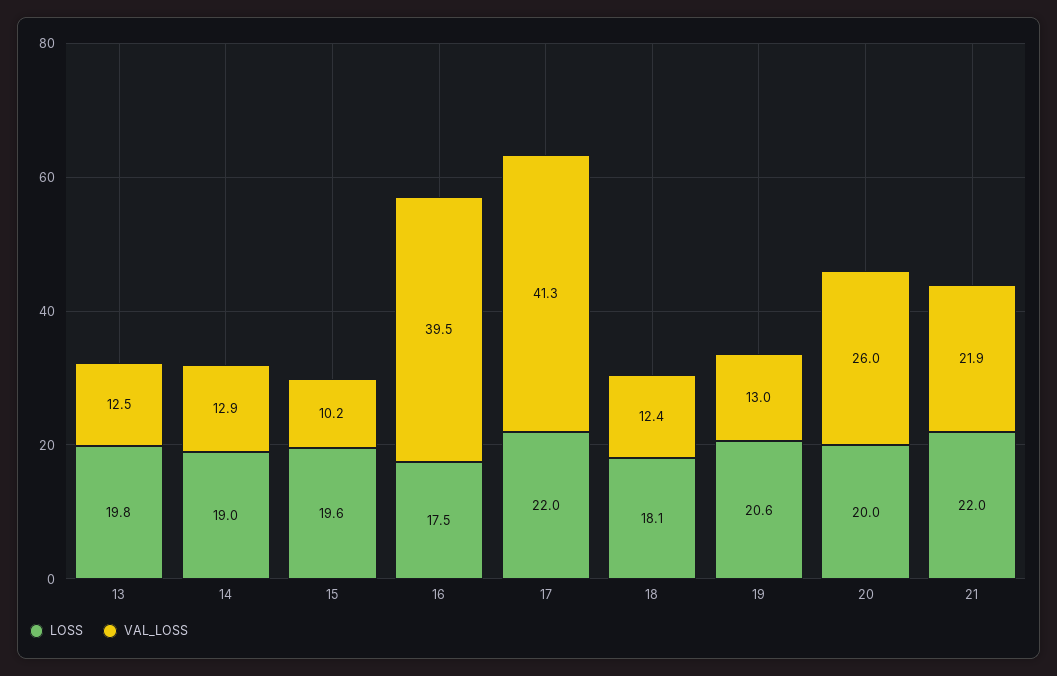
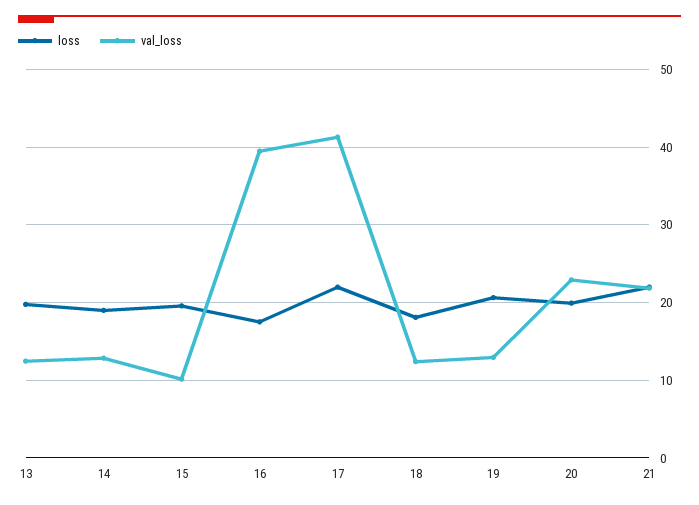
  {
    "LOSS": {
      "13": 19.8,
      "14": 19,
      "15": 19.6,
      "16": 17.5,
      "17": 22,
      "18": 18.1,
      "19": 20.6,
      "20": 20,
      "21": 22
    },
    "VAL_LOSS": {
      "13": 12.5,
      "14": 12.9,
      "15": 10.2,
      "16": 39.5,
      "17": 41.3,
      "18": 12.4,
      "19": 13,
-     "20": 26,
+     "20": 23,
      "21": 21.9
    }
  }

